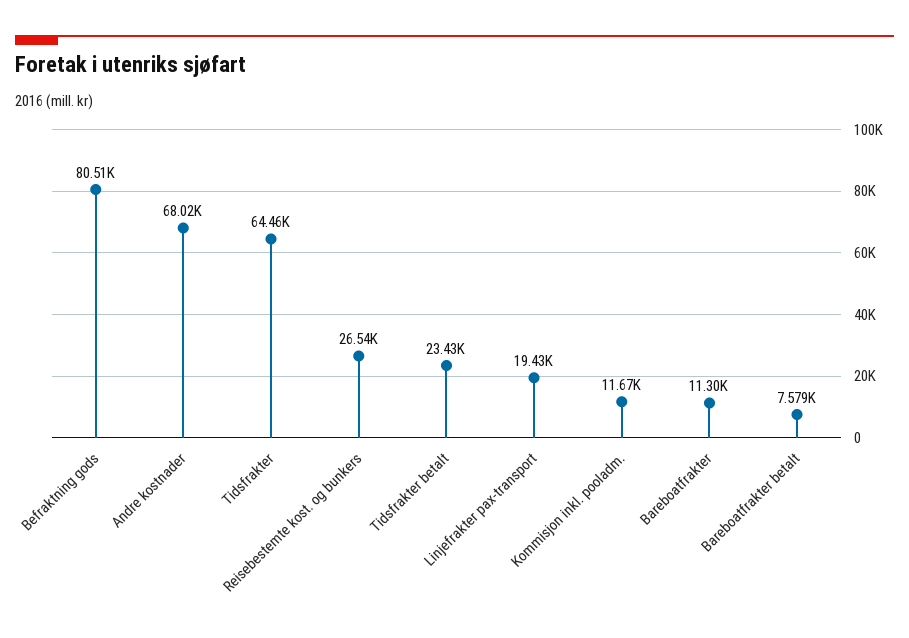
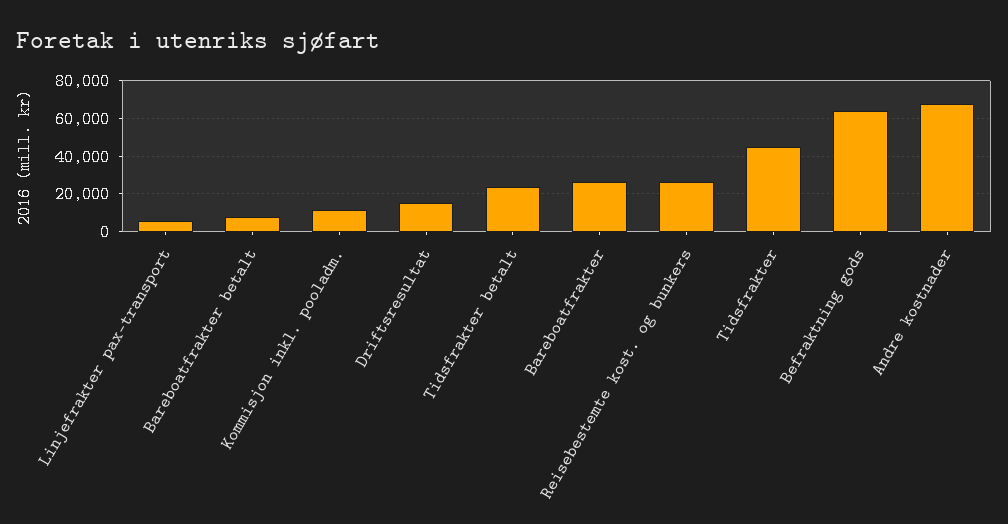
  {
-   "Befraktning gods": 80510,
+   "Befraktning gods": 65000,
    "Andre kostnader": 68020,
-   "Tidsfrakter": 64460,
+   "Tidsfrakter": 45000,
    "Reisebestemte kost. og bunkers": 26540,
    "Tidsfrakter betalt": 23430,
-   "Linjefrakter pax-transport": 19430,
+   "Linjefrakter pax-transport": 5000,
    "Kommisjon inkl. pooladm.": 11670,
-   "Bareboatfrakter": 11300,
+   "Bareboatfrakter": 25000,
-   "Bareboatfrakter betalt": 7579
+   "Bareboatfrakter betalt": 7579,
+   "Driftsresultat": 15000
  }

